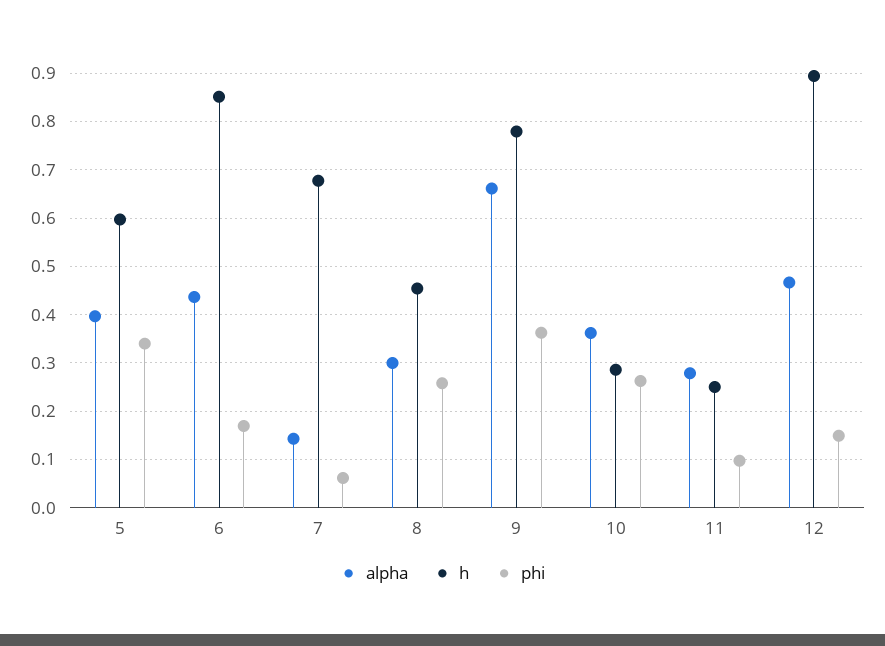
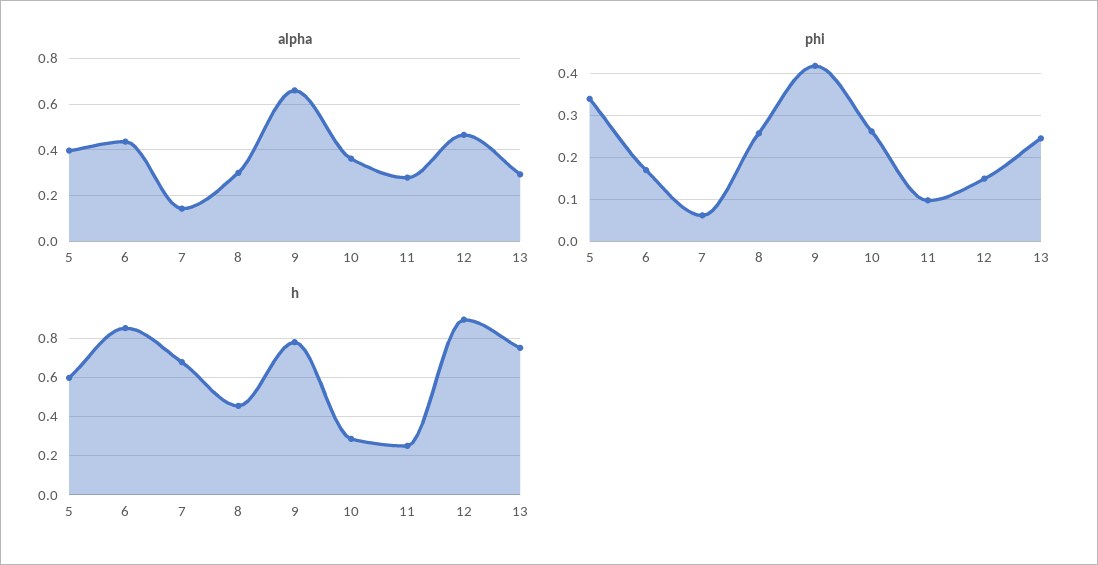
  {
    "alpha": {
      "5": 0.4,
      "6": 0.44,
      "7": 0.14,
      "8": 0.3,
      "9": 0.66,
      "10": 0.36,
      "11": 0.28,
-     "12": 0.46
+     "12": 0.46,
+     "13": 0.3
    },
    "h": {
      "5": 0.6,
      "6": 0.86,
      "7": 0.68,
      "8": 0.46,
      "9": 0.78,
      "10": 0.28,
      "11": 0.26,
-     "12": 0.9
+     "12": 0.9,
+     "13": 0.75
    },
    "phi": {
      "5": 0.34,
      "6": 0.16,
      "7": 0.06,
      "8": 0.26,
-     "9": 0.36,
+     "9": 0.42,
      "10": 0.26,
      "11": 0.1,
-     "12": 0.14
+     "12": 0.14,
+     "13": 0.24
    }
  }

